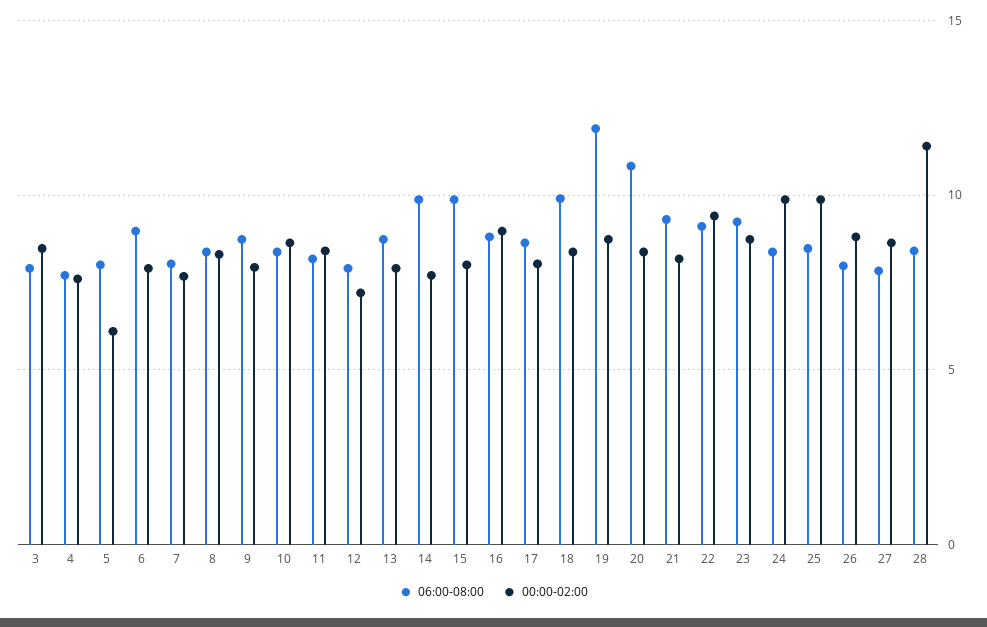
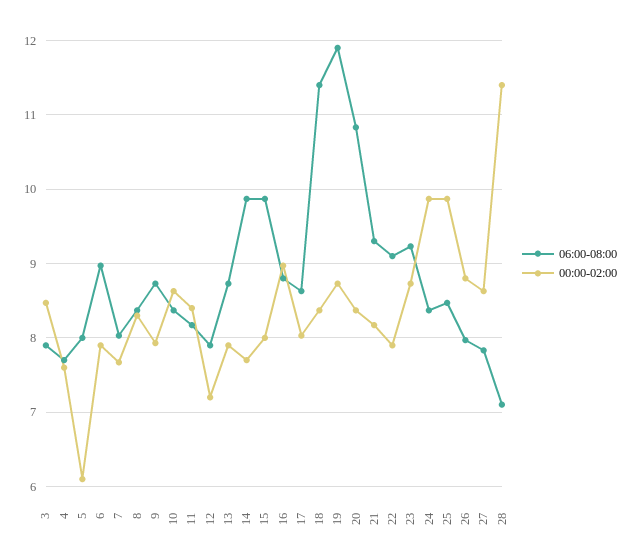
  {
    "06:00-08:00": {
      "3": 7.9,
      "4": 7.7,
      "5": 8,
      "6": 9,
      "7": 8,
      "8": 8.4,
      "9": 8.7,
      "10": 8.4,
      "11": 8.2,
      "12": 7.9,
      "13": 8.7,
      "14": 9.9,
      "15": 9.9,
      "16": 8.8,
      "17": 8.6,
-     "18": 10,
+     "18": 11.4,
      "19": 11.9,
      "20": 10.8,
      "21": 9.3,
      "22": 9.1,
      "23": 9.2,
      "24": 8.4,
      "25": 8.5,
      "26": 8,
      "27": 7.8,
-     "28": 8.5
+     "28": 7.1
    },
    "00:00-02:00": {
      "3": 8.5,
      "4": 7.6,
      "5": 6.1,
      "6": 7.9,
      "7": 7.7,
      "8": 8.3,
      "9": 7.9,
      "10": 8.6,
      "11": 8.4,
      "12": 7.2,
      "13": 7.9,
      "14": 7.7,
      "15": 8,
      "16": 9,
      "17": 8,
      "18": 8.4,
      "19": 8.7,
      "20": 8.4,
      "21": 8.2,
-     "22": 9.5,
+     "22": 7.9,
      "23": 8.7,
      "24": 9.9,
      "25": 9.9,
      "26": 8.8,
      "27": 8.6,
      "28": 11.4
    }
  }

